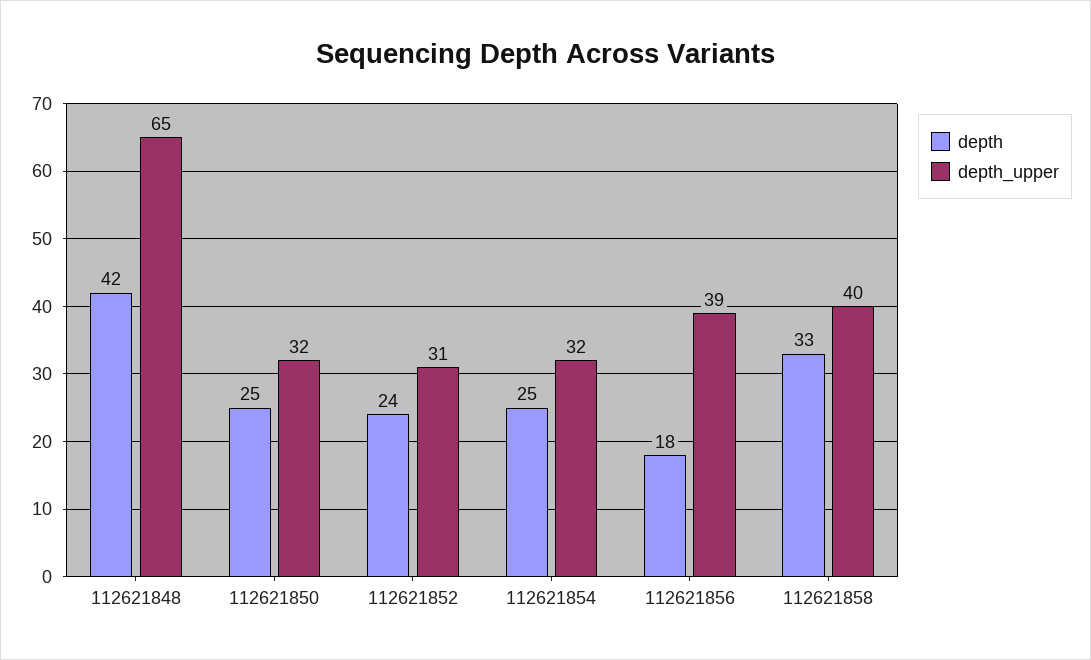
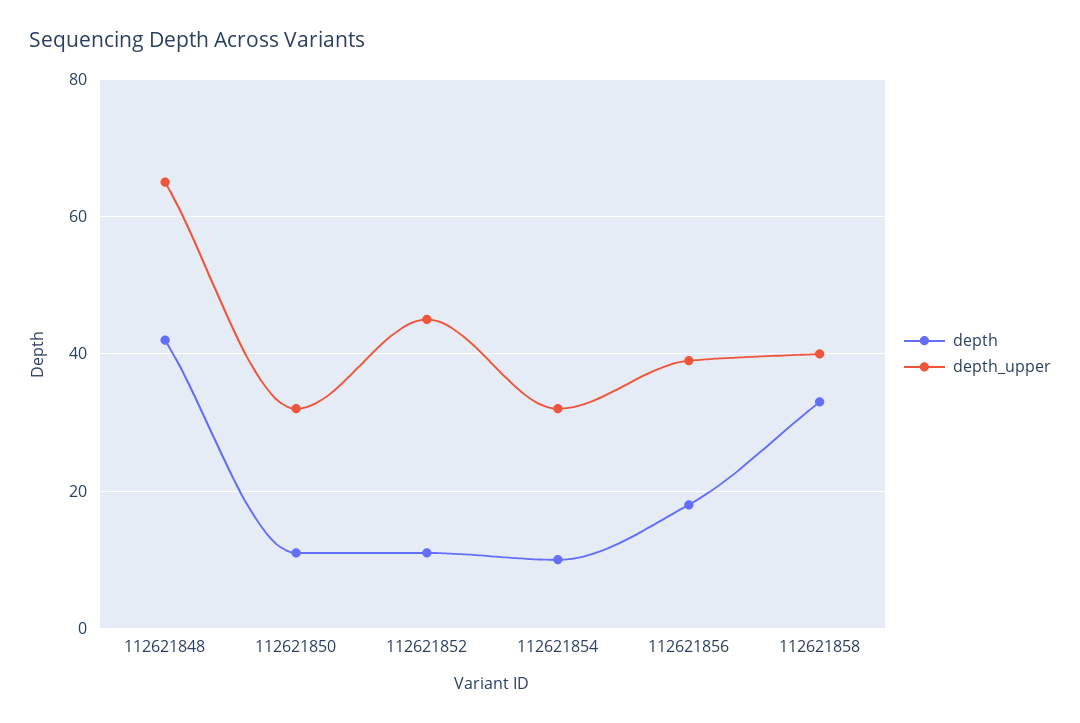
  {
    "depth": {
      "112621848": 42,
-     "112621850": 25,
+     "112621850": 10,
-     "112621852": 24,
+     "112621852": 10,
-     "112621854": 25,
+     "112621854": 10,
      "112621856": 18,
      "112621858": 33
    },
    "depth_upper": {
      "112621848": 65,
      "112621850": 32,
-     "112621852": 31,
+     "112621852": 45,
      "112621854": 32,
      "112621856": 39,
      "112621858": 40
    }
  }

